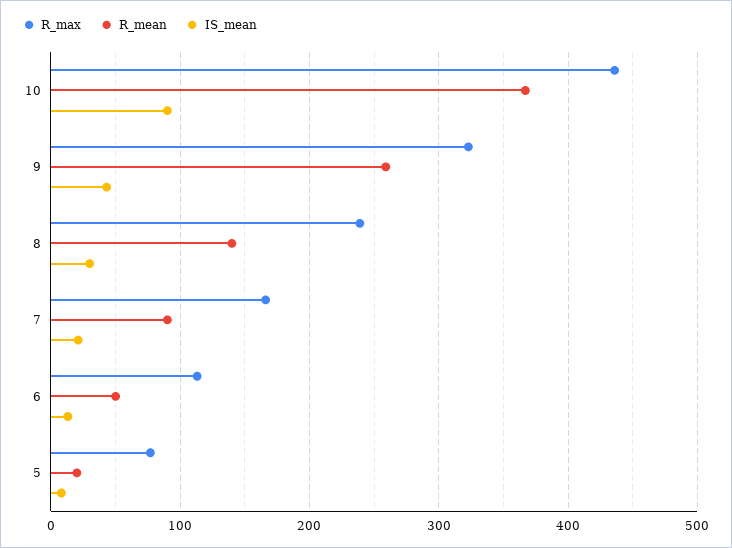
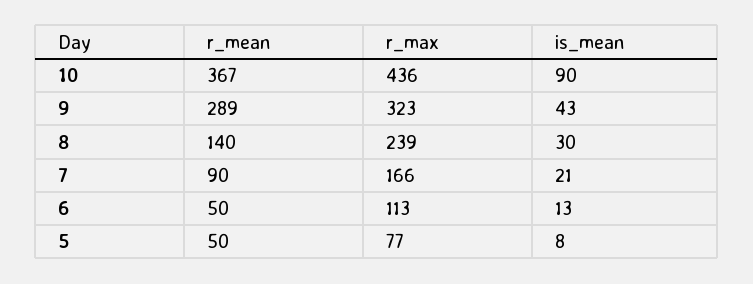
  {
    "R_max": {
      "10": 436,
      "9": 323,
      "8": 239,
      "7": 166,
      "6": 113,
      "5": 77
    },
    "R_mean": {
      "10": 367,
-     "9": 260,
+     "9": 289,
      "8": 140,
      "7": 90,
      "6": 50,
-     "5": 20
+     "5": 50
    },
    "IS_mean": {
      "10": 90,
      "9": 43,
      "8": 30,
      "7": 21,
      "6": 13,
      "5": 8
    }
  }

